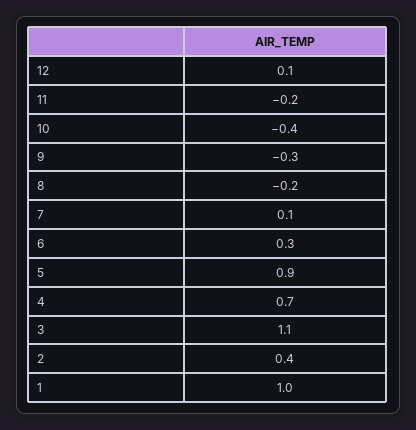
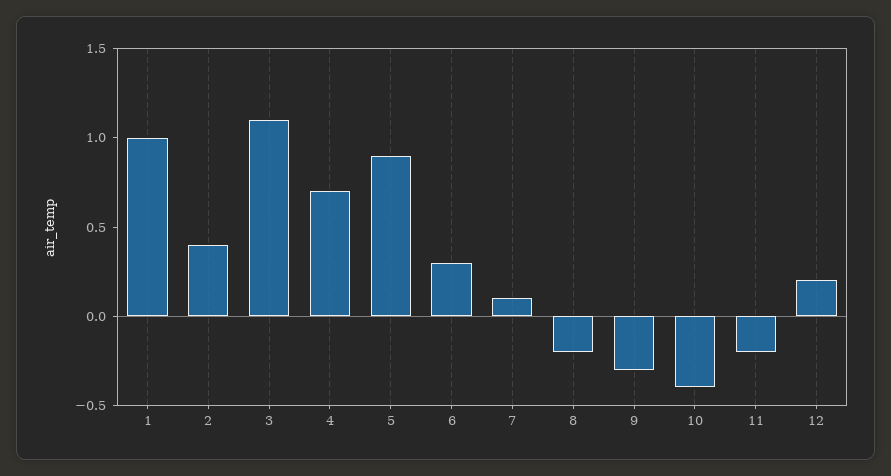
  {
-   "12": 0.1,
+   "12": 0.2,
    "11": -0.2,
    "10": -0.4,
    "9": -0.3,
    "8": -0.2,
    "7": 0.1,
    "6": 0.3,
    "5": 0.9,
    "4": 0.7,
    "3": 1.1,
    "2": 0.4,
    "1": 1
  }

